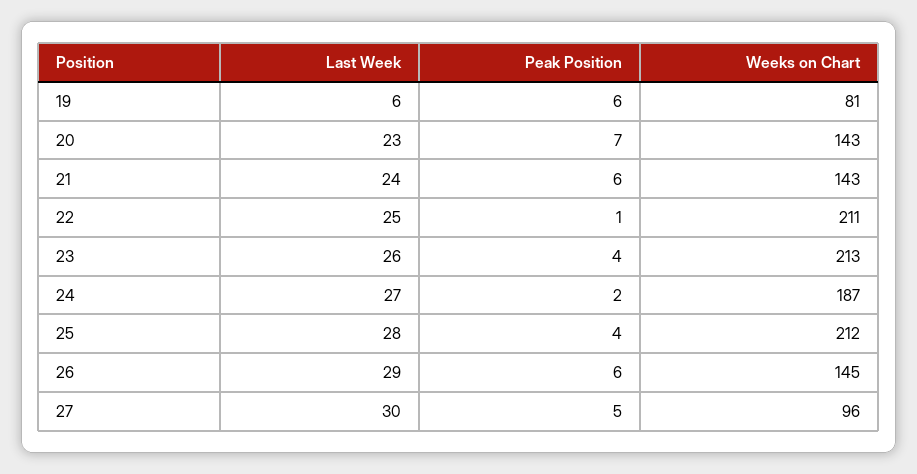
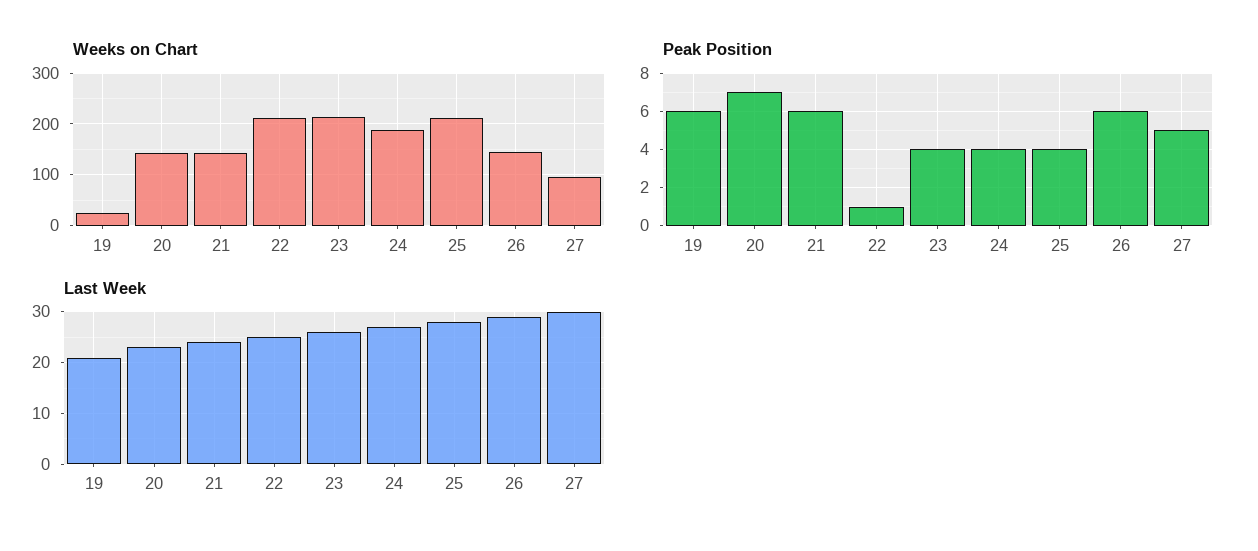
  {
    "Last Week": {
-     "19": 6,
+     "19": 20,
      "20": 23,
      "21": 24,
      "22": 25,
      "23": 26,
      "24": 27,
      "25": 28,
      "26": 29,
      "27": 30
    },
    "Peak Position": {
      "19": 6,
      "20": 7,
      "21": 6,
      "22": 1,
      "23": 4,
-     "24": 2,
+     "24": 4,
      "25": 4,
      "26": 6,
      "27": 5
    },
    "Weeks on Chart": {
-     "19": 81,
+     "19": 20,
      "20": 143,
      "21": 143,
      "22": 211,
      "23": 213,
      "24": 187,
      "25": 212,
      "26": 145,
      "27": 96
    }
  }

